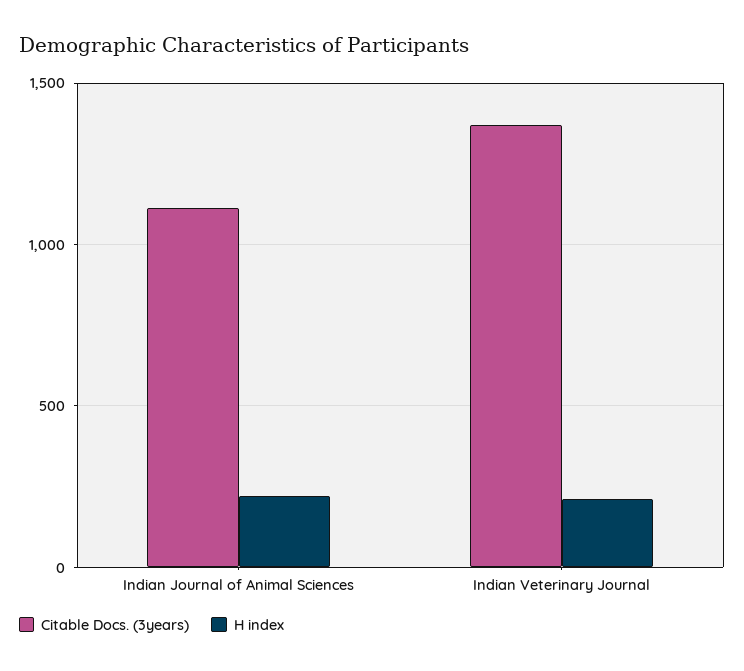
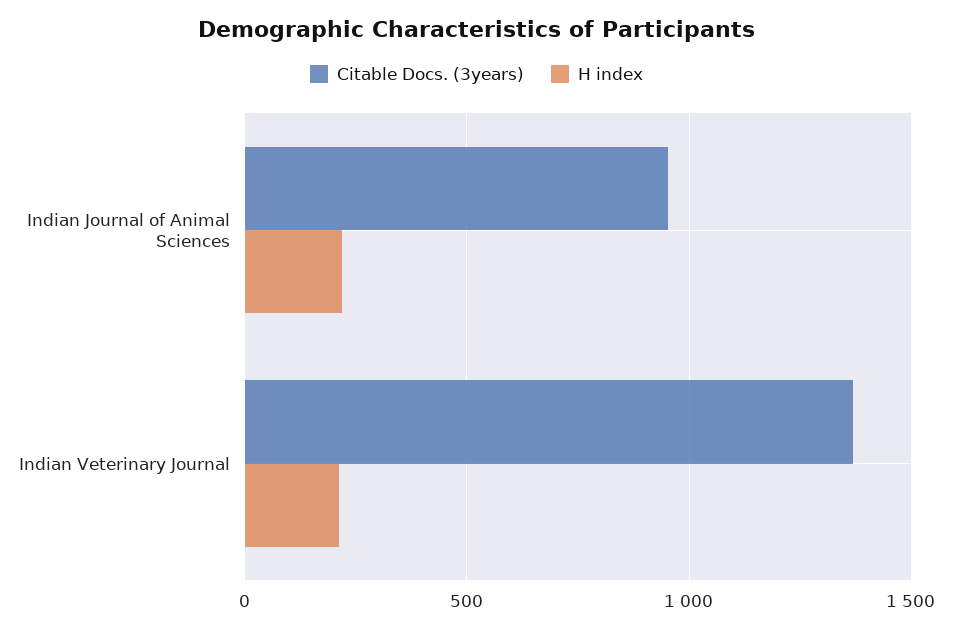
  {
    "Citable Docs. (3years)": {
-     "Indian Journal of Animal Sciences": 1100,
+     "Indian Journal of Animal Sciences": 950,
      "Indian Veterinary Journal": 1350
    },
    "H index": {
      "Indian Journal of Animal Sciences": 200,
      "Indian Veterinary Journal": 200
    }
  }

